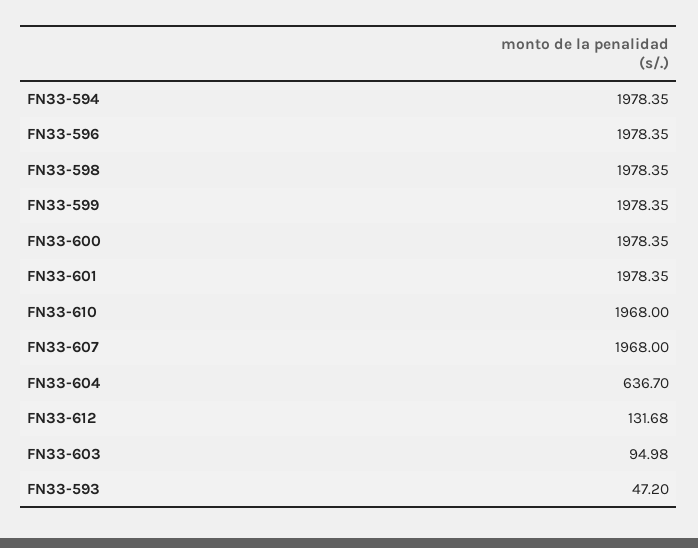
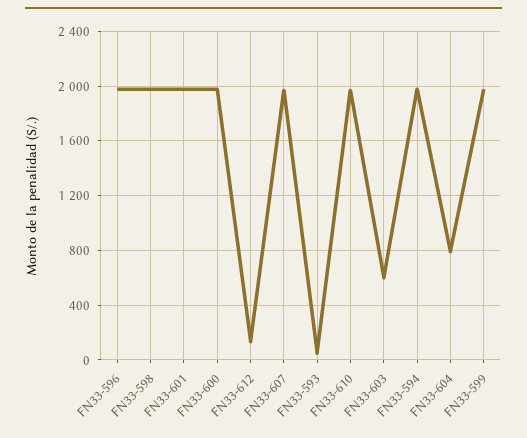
  {
    "FN33-594": 1978.35,
    "FN33-596": 1978.35,
    "FN33-598": 1978.35,
    "FN33-599": 1978.35,
    "FN33-600": 1978.35,
    "FN33-601": 1978.35,
    "FN33-610": 1968,
    "FN33-607": 1968,
-   "FN33-604": 636.7,
+   "FN33-604": 800,
    "FN33-612": 131.68,
-   "FN33-603": 94.98,
+   "FN33-603": 600,
    "FN33-593": 47.2
  }

